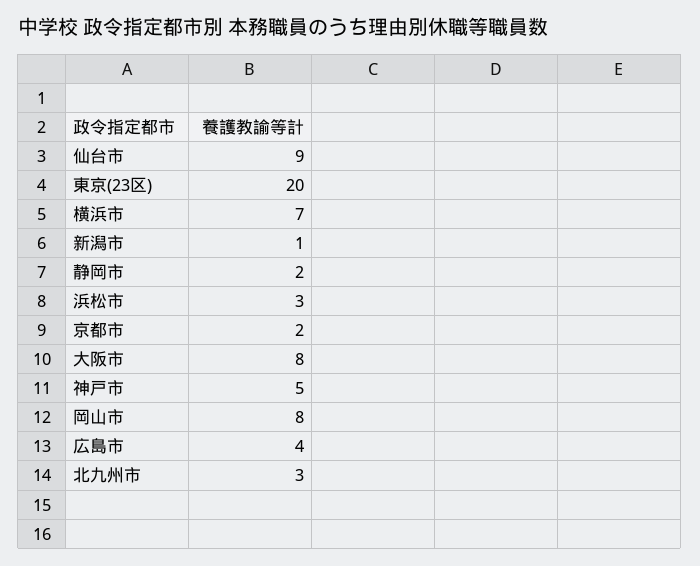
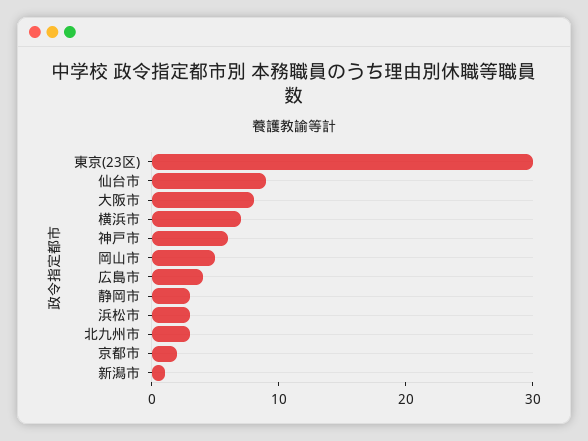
  {
    "仙台市": 9,
-   "東京(23区)": 20,
+   "東京(23区)": 30,
    "横浜市": 7,
    "新潟市": 1,
-   "静岡市": 2,
+   "静岡市": 3,
    "浜松市": 3,
    "京都市": 2,
    "大阪市": 8,
-   "神戸市": 5,
+   "神戸市": 6,
-   "岡山市": 8,
+   "岡山市": 5,
    "広島市": 4,
    "北九州市": 3
  }

